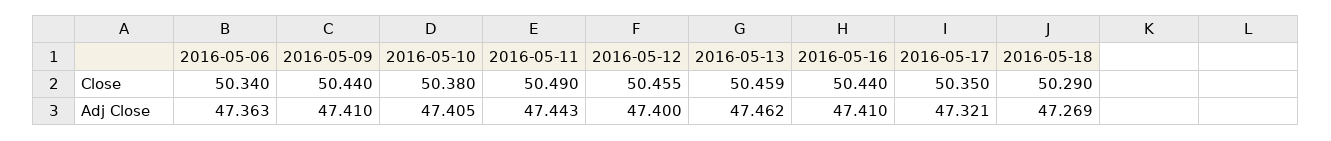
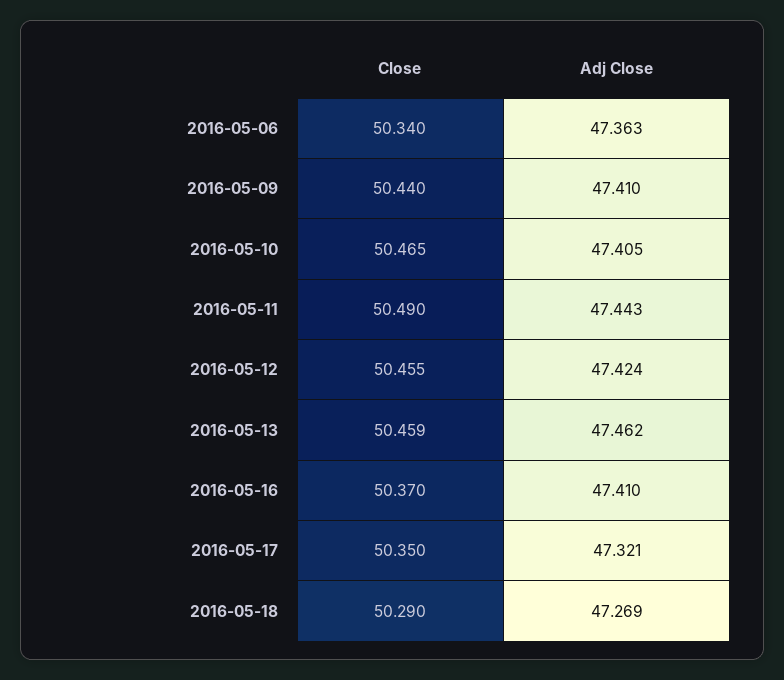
  {
    "2016-05-06": {
      "Close": 50.34,
      "Adj Close": 47.363
    },
    "2016-05-09": {
      "Close": 50.44,
      "Adj Close": 47.41
    },
    "2016-05-10": {
-     "Close": 50.38,
+     "Close": 50.465,
      "Adj Close": 47.405
    },
    "2016-05-11": {
      "Close": 50.49,
      "Adj Close": 47.443
    },
    "2016-05-12": {
      "Close": 50.455,
-     "Adj Close": 47.4
+     "Adj Close": 47.424
    },
    "2016-05-13": {
      "Close": 50.459,
      "Adj Close": 47.462
    },
    "2016-05-16": {
-     "Close": 50.44,
+     "Close": 50.37,
      "Adj Close": 47.41
    },
    "2016-05-17": {
      "Close": 50.35,
      "Adj Close": 47.321
    },
    "2016-05-18": {
      "Close": 50.29,
      "Adj Close": 47.269
    }
  }

